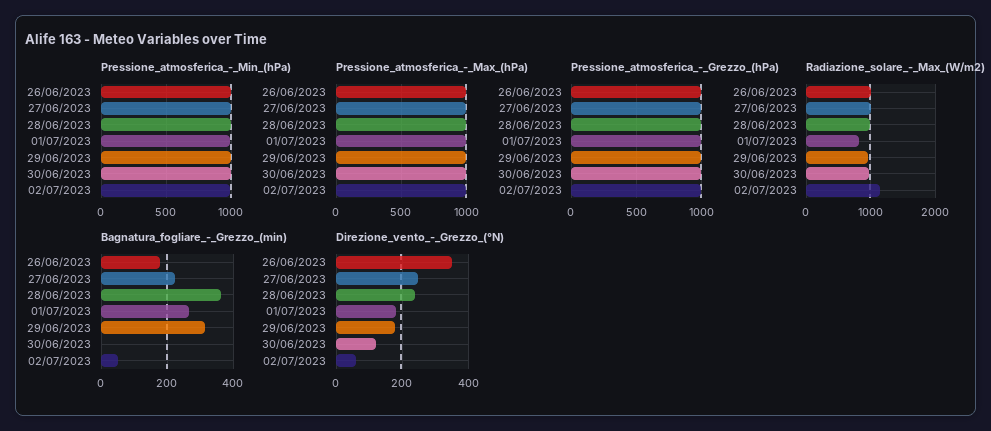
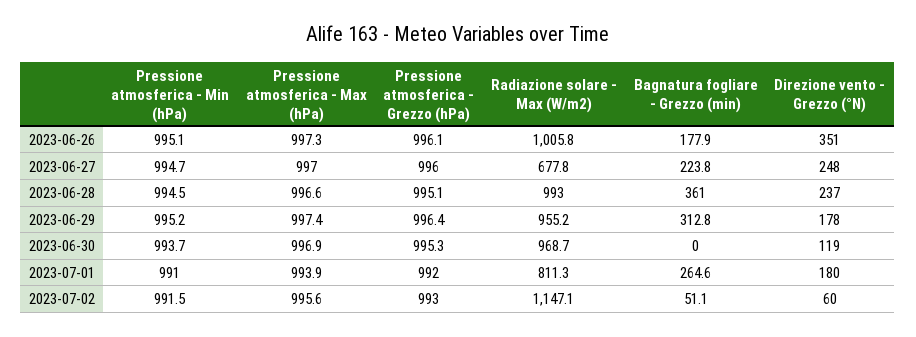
  {
    "Pressione_atmosferica_-_Min_(hPa)": {
      "26/06/2023": 995.1,
      "27/06/2023": 994.7,
      "28/06/2023": 994.5,
      "01/07/2023": 991,
      "29/06/2023": 995.2,
      "30/06/2023": 993.7,
      "02/07/2023": 991.5
    },
    "Pressione_atmosferica_-_Max_(hPa)": {
      "26/06/2023": 997.3,
      "27/06/2023": 997,
      "28/06/2023": 996.6,
      "01/07/2023": 993.9,
      "29/06/2023": 997.4,
      "30/06/2023": 996.9,
      "02/07/2023": 995.6
    },
    "Pressione_atmosferica_-_Grezzo_(hPa)": {
      "26/06/2023": 996.1,
      "27/06/2023": 996,
      "28/06/2023": 995.1,
      "01/07/2023": 992,
      "29/06/2023": 996.4,
      "30/06/2023": 995.3,
      "02/07/2023": 993
    },
    "Radiazione_solare_-_Max_(W/m2)": {
      "26/06/2023": 1005.8,
-     "27/06/2023": 1000,
+     "27/06/2023": 677.8,
      "28/06/2023": 993,
      "01/07/2023": 811.3,
      "29/06/2023": 955.2,
      "30/06/2023": 968.7,
      "02/07/2023": 1147.1
    },
    "Bagnatura_fogliare_-_Grezzo_(min)": {
      "26/06/2023": 177.9,
      "27/06/2023": 223.8,
      "28/06/2023": 361,
      "01/07/2023": 264.6,
      "29/06/2023": 312.8,
      "30/06/2023": 0,
      "02/07/2023": 51.1
    },
    "Direzione_vento_-_Grezzo_(°N)": {
      "26/06/2023": 351,
      "27/06/2023": 248,
      "28/06/2023": 237,
      "01/07/2023": 180,
      "29/06/2023": 178,
      "30/06/2023": 119,
      "02/07/2023": 60
    }
  }

